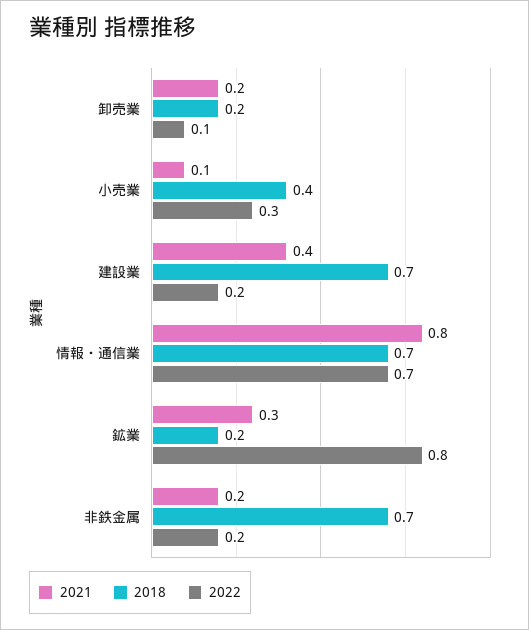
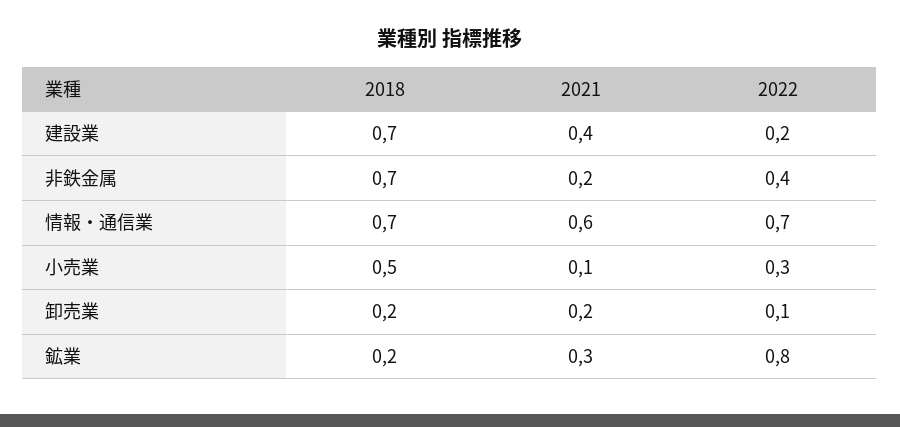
  {
    "2021": {
      "卸売業": 0.2,
      "小売業": 0.1,
      "建設業": 0.4,
-     "情報・通信業": 0.8,
+     "情報・通信業": 0.6,
      "鉱業": 0.3,
      "非鉄金属": 0.2
    },
    "2018": {
      "卸売業": 0.2,
-     "小売業": 0.4,
+     "小売業": 0.5,
      "建設業": 0.7,
      "情報・通信業": 0.7,
      "鉱業": 0.2,
      "非鉄金属": 0.7
    },
    "2022": {
      "卸売業": 0.1,
      "小売業": 0.3,
      "建設業": 0.2,
      "情報・通信業": 0.7,
      "鉱業": 0.8,
-     "非鉄金属": 0.2
+     "非鉄金属": 0.4
    }
  }

